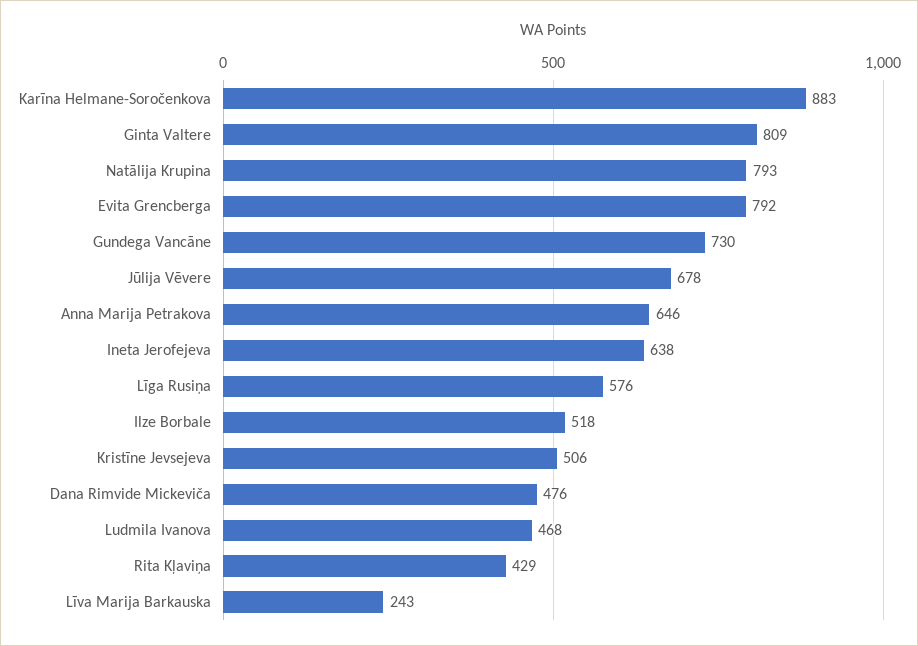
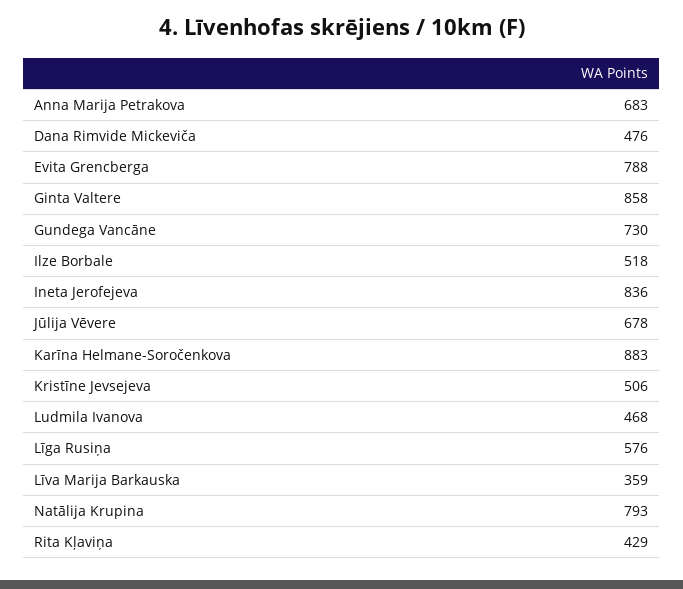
  {
    "Karīna Helmane-Soročenkova": 883,
-   "Ginta Valtere": 809,
+   "Ginta Valtere": 858,
    "Natālija Krupina": 793,
-   "Evita Grencberga": 792,
+   "Evita Grencberga": 788,
    "Gundega Vancāne": 730,
    "Jūlija Vēvere": 678,
-   "Anna Marija Petrakova": 646,
+   "Anna Marija Petrakova": 683,
-   "Ineta Jerofejeva": 638,
+   "Ineta Jerofejeva": 836,
    "Līga Rusiņa": 576,
    "Ilze Borbale": 518,
    "Kristīne Jevsejeva": 506,
    "Dana Rimvide Mickeviča": 476,
    "Ludmila Ivanova": 468,
    "Rita Kļaviņa": 429,
-   "Līva Marija Barkauska": 243
+   "Līva Marija Barkauska": 359
  }

